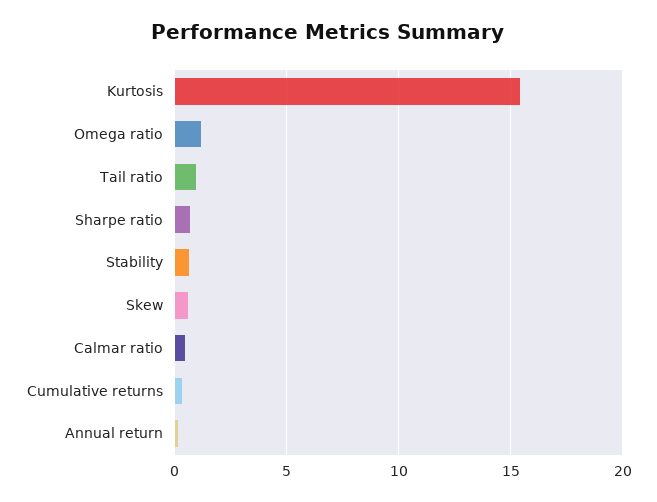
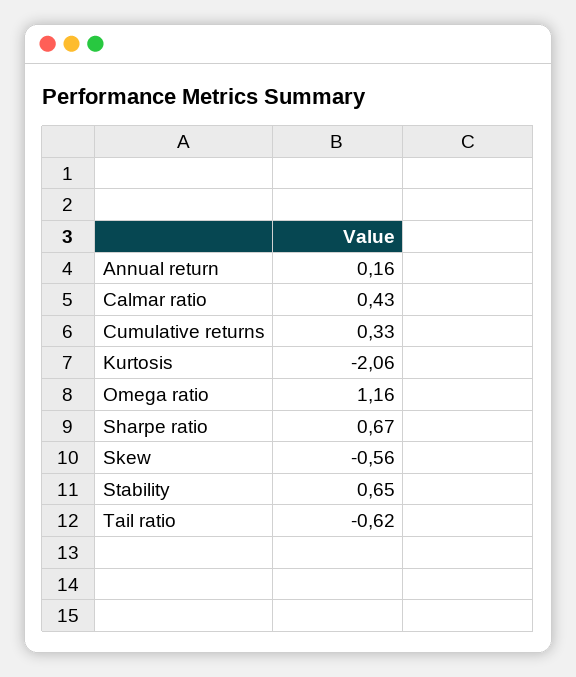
  {
-   "Kurtosis": 15.5,
+   "Kurtosis": -2.06,
    "Omega ratio": 1.16,
-   "Tail ratio": 1,
+   "Tail ratio": -0.62,
    "Sharpe ratio": 0.67,
    "Stability": 0.65,
-   "Skew": 0.5,
+   "Skew": -0.56,
    "Calmar ratio": 0.43,
    "Cumulative returns": 0.33,
    "Annual return": 0.16
  }

